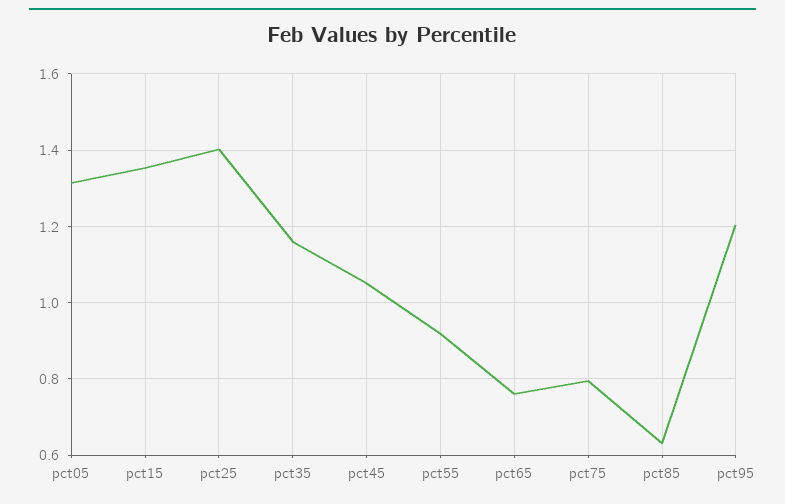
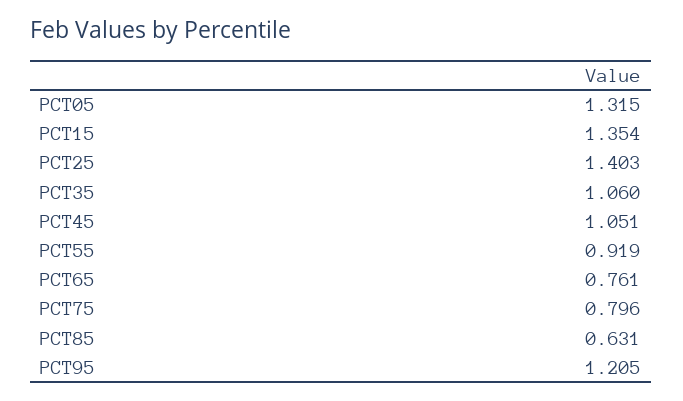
  {
    "pct05": 1.315,
    "pct15": 1.354,
    "pct25": 1.403,
-   "pct35": 1.16,
+   "pct35": 1.06,
    "pct45": 1.051,
    "pct55": 0.919,
    "pct65": 0.761,
    "pct75": 0.796,
    "pct85": 0.631,
    "pct95": 1.205
  }

